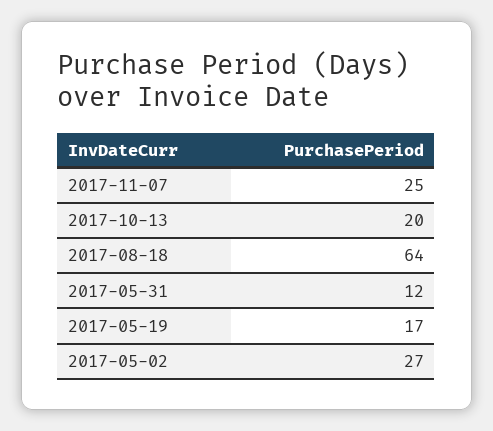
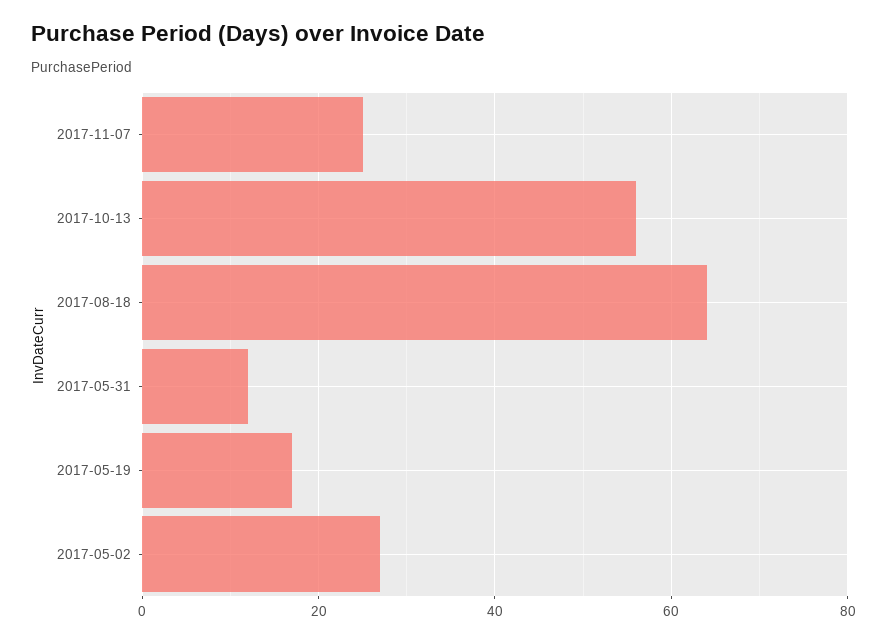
  {
    "2017-11-07": 25,
-   "2017-10-13": 20,
+   "2017-10-13": 55,
    "2017-08-18": 64,
    "2017-05-31": 12,
    "2017-05-19": 17,
    "2017-05-02": 27
  }

